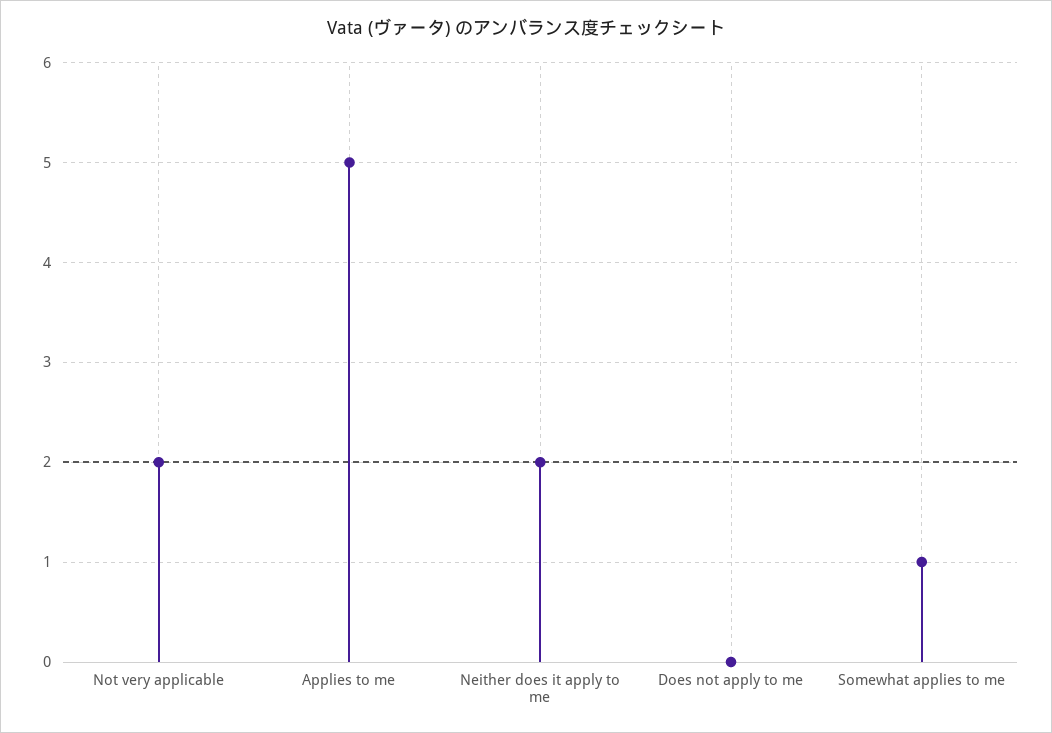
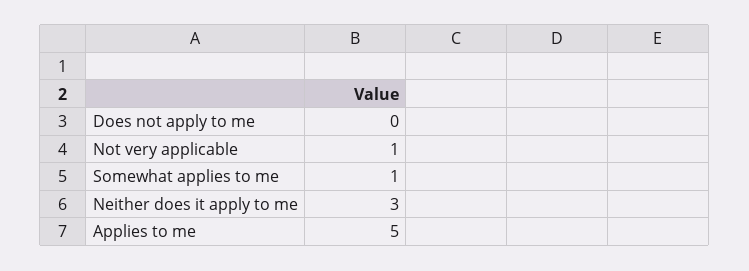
  {
-   "Not very applicable": 2,
+   "Not very applicable": 1,
    "Applies to me": 5,
-   "Neither does it apply to me": 2,
+   "Neither does it apply to me": 3,
    "Does not apply to me": 0,
    "Somewhat applies to me": 1
  }

